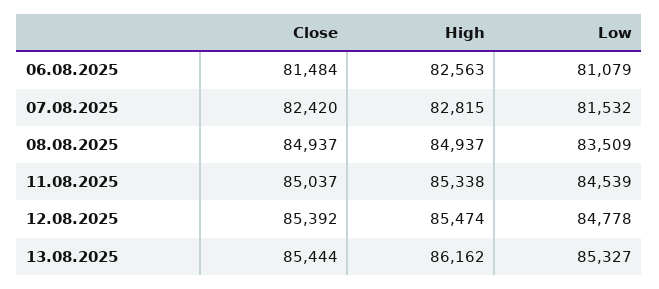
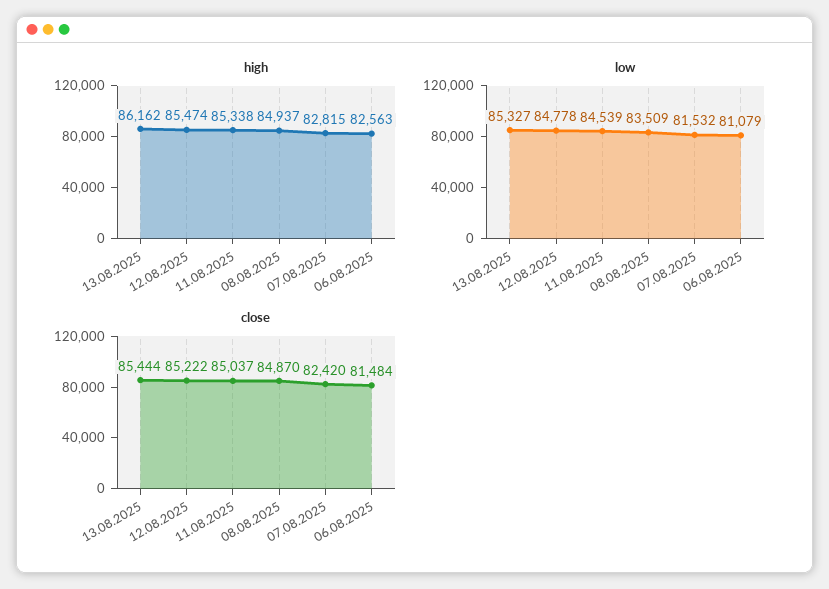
  {
    "Close": {
      "06.08.2025": 81484,
      "07.08.2025": 82420,
-     "08.08.2025": 84937,
+     "08.08.2025": 84870,
      "11.08.2025": 85037,
-     "12.08.2025": 85392,
+     "12.08.2025": 85222,
      "13.08.2025": 85444
    },
    "High": {
      "06.08.2025": 82563,
      "07.08.2025": 82815,
      "08.08.2025": 84937,
      "11.08.2025": 85338,
      "12.08.2025": 85474,
      "13.08.2025": 86162
    },
    "Low": {
      "06.08.2025": 81079,
      "07.08.2025": 81532,
      "08.08.2025": 83509,
      "11.08.2025": 84539,
      "12.08.2025": 84778,
      "13.08.2025": 85327
    }
  }

